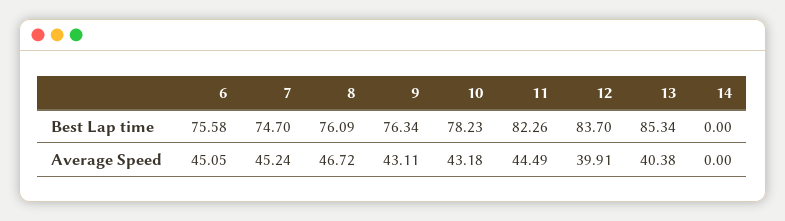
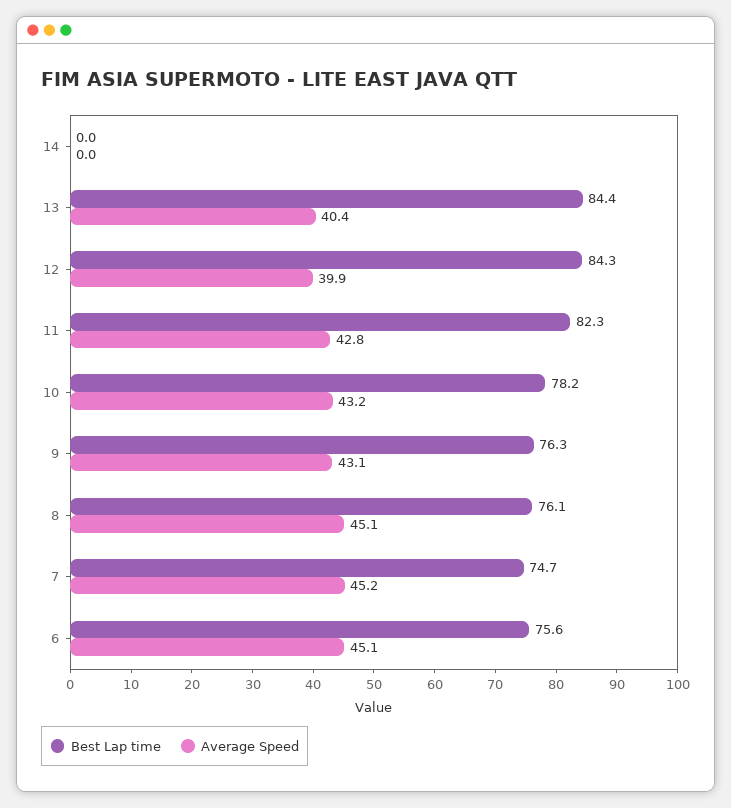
  {
    "Best Lap time": {
      "6": 75.58,
      "7": 74.7,
      "8": 76.09,
      "9": 76.34,
      "10": 78.23,
      "11": 82.26,
-     "12": 83.7,
+     "12": 84.3,
-     "13": 85.34,
+     "13": 84.4,
      "14": 0
    },
    "Average Speed": {
      "6": 45.05,
      "7": 45.24,
-     "8": 46.72,
+     "8": 45.1,
      "9": 43.11,
      "10": 43.18,
-     "11": 44.49,
+     "11": 42.8,
      "12": 39.91,
      "13": 40.38,
      "14": 0
    }
  }

